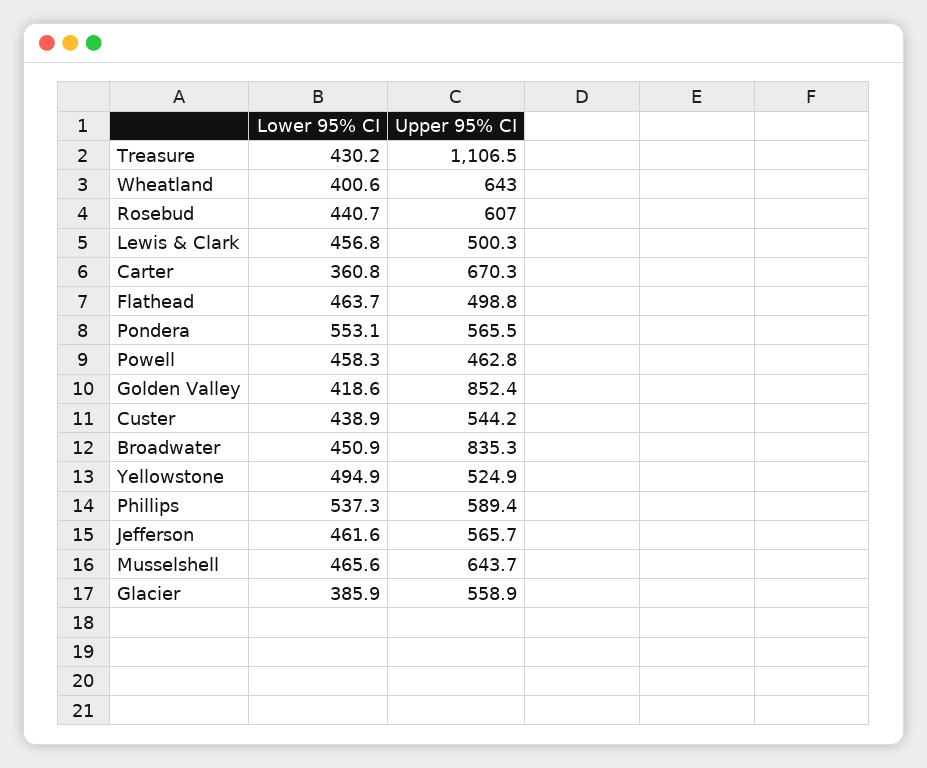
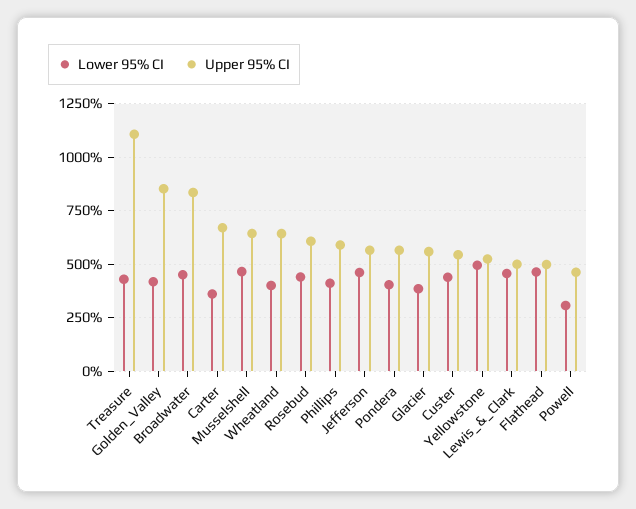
  {
    "Lower 95% CI": {
      "Treasure": 430.2,
      "Wheatland": 400.6,
      "Rosebud": 440.7,
      "Lewis & Clark": 456.8,
      "Carter": 360.8,
      "Flathead": 463.7,
-     "Pondera": 553.1,
+     "Pondera": 400,
-     "Powell": 458.3,
+     "Powell": 300,
      "Golden Valley": 418.6,
      "Custer": 438.9,
      "Broadwater": 450.9,
      "Yellowstone": 494.9,
-     "Phillips": 537.3,
+     "Phillips": 400,
      "Jefferson": 461.6,
      "Musselshell": 465.6,
      "Glacier": 385.9
    },
    "Upper 95% CI": {
      "Treasure": 1106.5,
      "Wheatland": 643,
      "Rosebud": 607,
      "Lewis & Clark": 500.3,
      "Carter": 670.3,
      "Flathead": 498.8,
      "Pondera": 565.5,
      "Powell": 462.8,
      "Golden Valley": 852.4,
      "Custer": 544.2,
      "Broadwater": 835.3,
      "Yellowstone": 524.9,
      "Phillips": 589.4,
      "Jefferson": 565.7,
      "Musselshell": 643.7,
      "Glacier": 558.9
    }
  }

